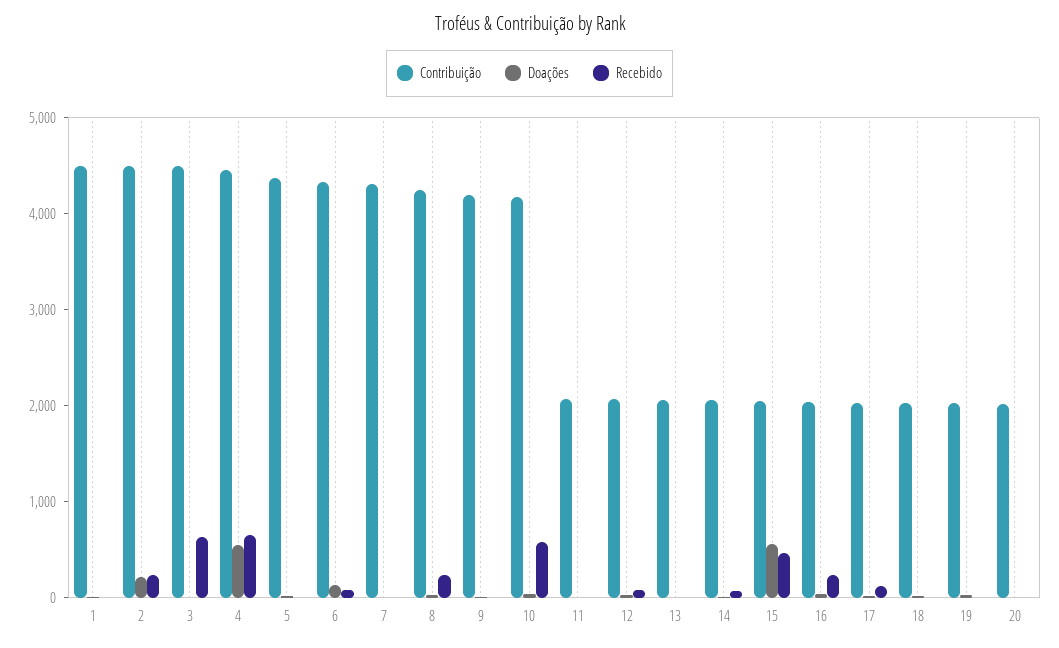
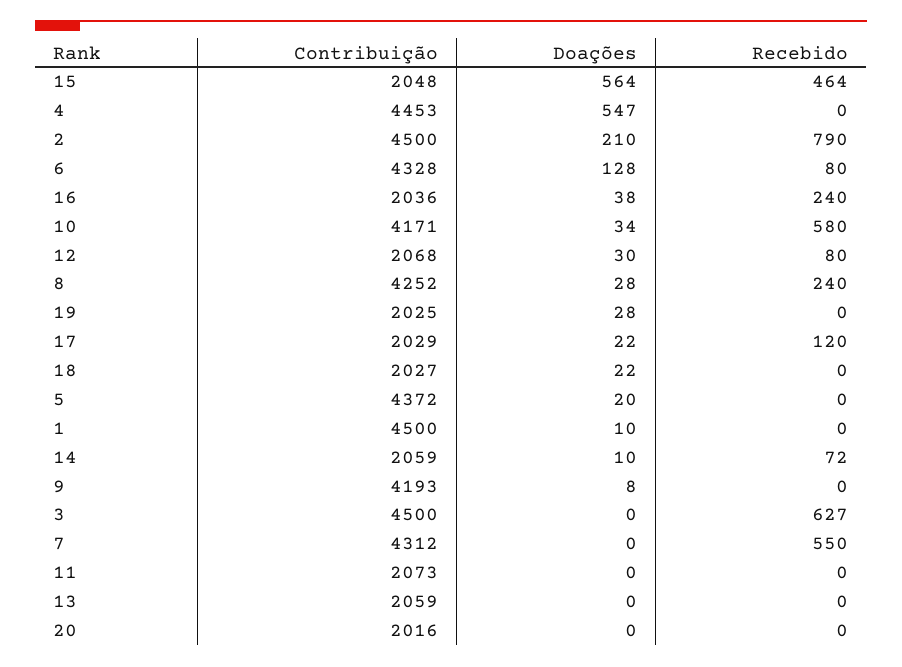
  {
    "Contribuição": {
      "1": 4500,
      "2": 4500,
      "3": 4500,
      "4": 4453,
      "5": 4372,
      "6": 4328,
      "7": 4312,
      "8": 4252,
      "9": 4193,
      "10": 4171,
      "11": 2073,
      "12": 2068,
      "13": 2059,
      "14": 2059,
      "15": 2048,
      "16": 2036,
      "17": 2029,
      "18": 2027,
      "19": 2025,
      "20": 2016
    },
    "Doações": {
      "1": 10,
      "2": 210,
      "3": 0,
      "4": 547,
      "5": 20,
      "6": 128,
      "7": 0,
      "8": 28,
      "9": 8,
      "10": 34,
      "11": 0,
      "12": 30,
      "13": 0,
      "14": 10,
      "15": 564,
      "16": 38,
      "17": 22,
      "18": 22,
      "19": 28,
      "20": 0
    },
    "Recebido": {
      "1": 0,
-     "2": 200,
+     "2": 790,
      "3": 627,
-     "4": 600,
+     "4": 0,
      "5": 0,
      "6": 80,
-     "7": 0,
+     "7": 550,
      "8": 240,
      "9": 0,
      "10": 580,
      "11": 0,
      "12": 80,
      "13": 0,
      "14": 72,
      "15": 464,
      "16": 240,
      "17": 120,
      "18": 0,
      "19": 0,
      "20": 0
    }
  }

